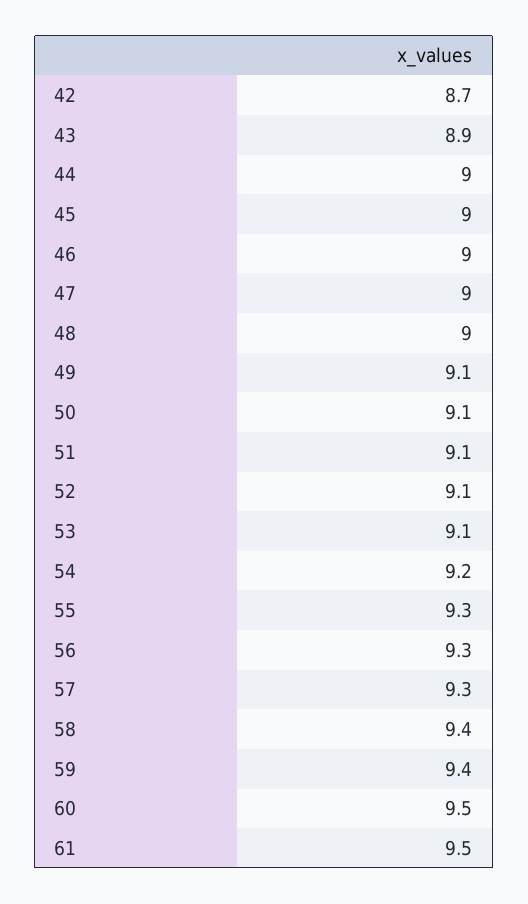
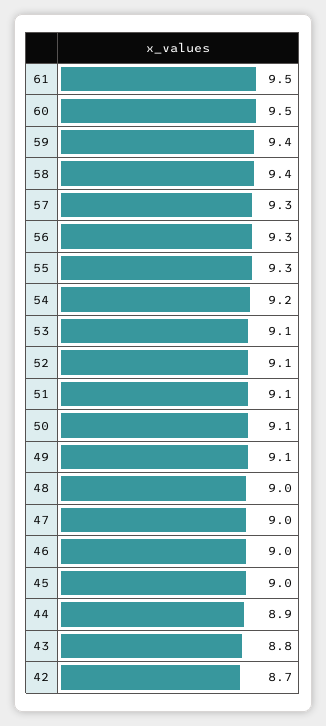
  {
    "42": 8.7,
-   "43": 8.9,
+   "43": 8.8,
-   "44": 9,
+   "44": 8.9,
    "45": 9,
    "46": 9,
    "47": 9,
    "48": 9,
    "49": 9.1,
    "50": 9.1,
    "51": 9.1,
    "52": 9.1,
    "53": 9.1,
    "54": 9.2,
    "55": 9.3,
    "56": 9.3,
    "57": 9.3,
    "58": 9.4,
    "59": 9.4,
    "60": 9.5,
    "61": 9.5
  }

